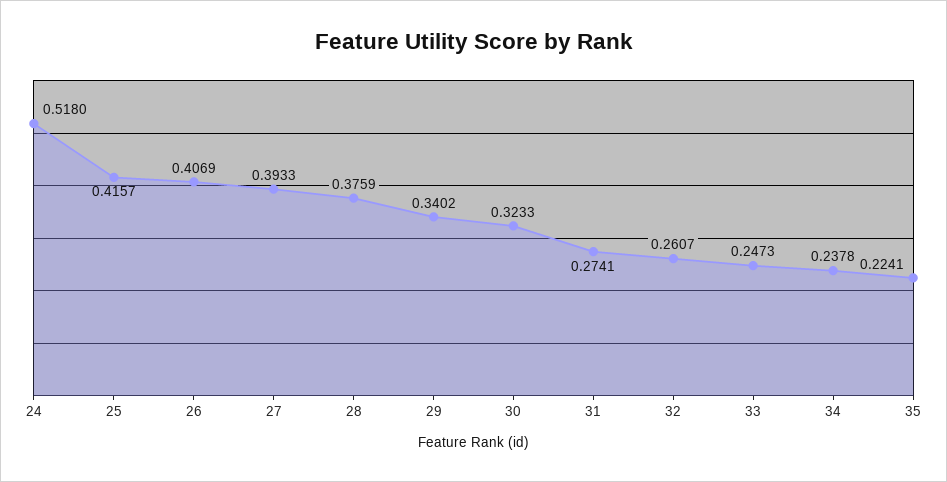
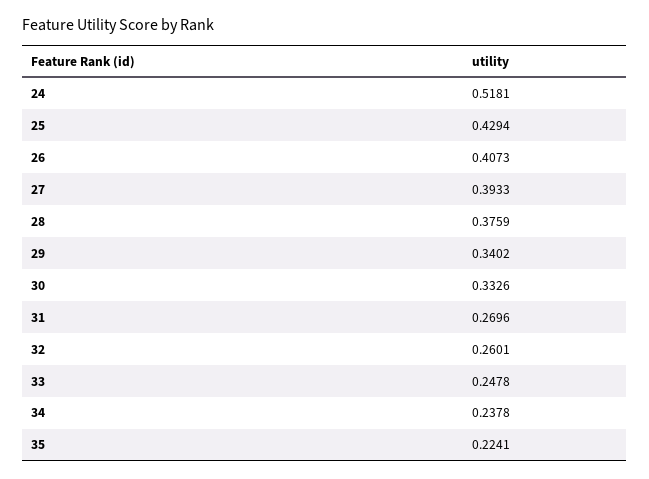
  {
-   "24": 0.518,
+   "24": 0.5181,
-   "25": 0.4157,
+   "25": 0.4294,
-   "26": 0.4069,
+   "26": 0.4073,
    "27": 0.3933,
    "28": 0.3759,
    "29": 0.3402,
-   "30": 0.3233,
+   "30": 0.3326,
-   "31": 0.2741,
+   "31": 0.2696,
-   "32": 0.2607,
+   "32": 0.2601,
-   "33": 0.2473,
+   "33": 0.2478,
    "34": 0.2378,
    "35": 0.2241
  }

